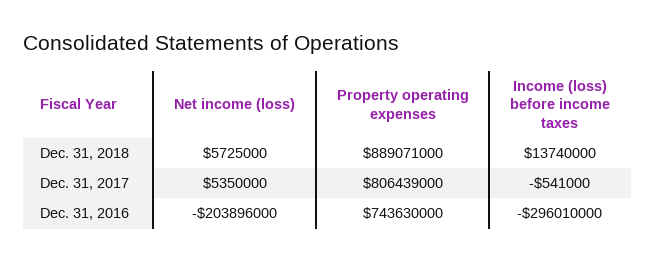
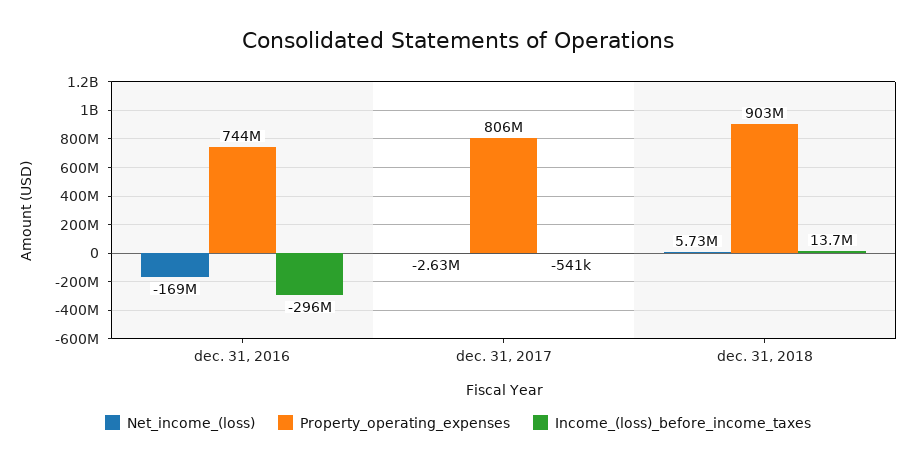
  {
    "Net income (loss)": {
      "Dec. 31, 2018": 5725000,
-     "Dec. 31, 2017": 5350000,
+     "Dec. 31, 2017": -2630000,
-     "Dec. 31, 2016": -203896000
+     "Dec. 31, 2016": -169000000
    },
    "Property operating expenses": {
-     "Dec. 31, 2018": 889071000,
+     "Dec. 31, 2018": 903000000,
      "Dec. 31, 2017": 806439000,
      "Dec. 31, 2016": 743630000
    },
    "Income (loss) before income taxes": {
      "Dec. 31, 2018": 13740000,
      "Dec. 31, 2017": -541000,
      "Dec. 31, 2016": -296010000
    }
  }

